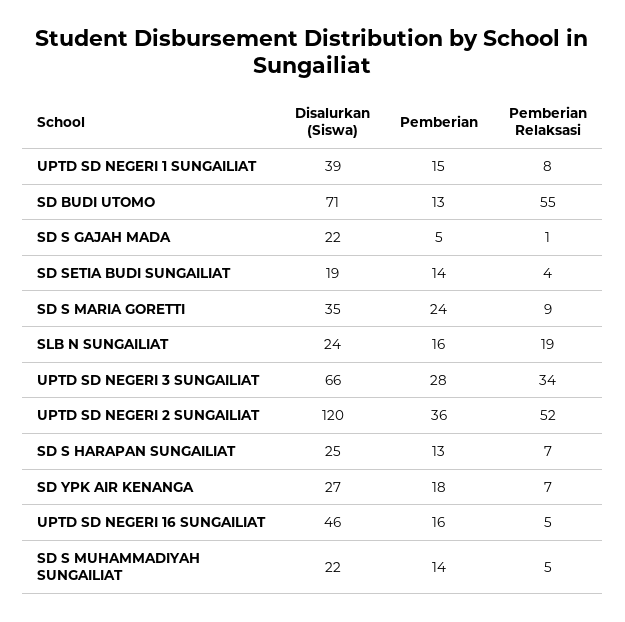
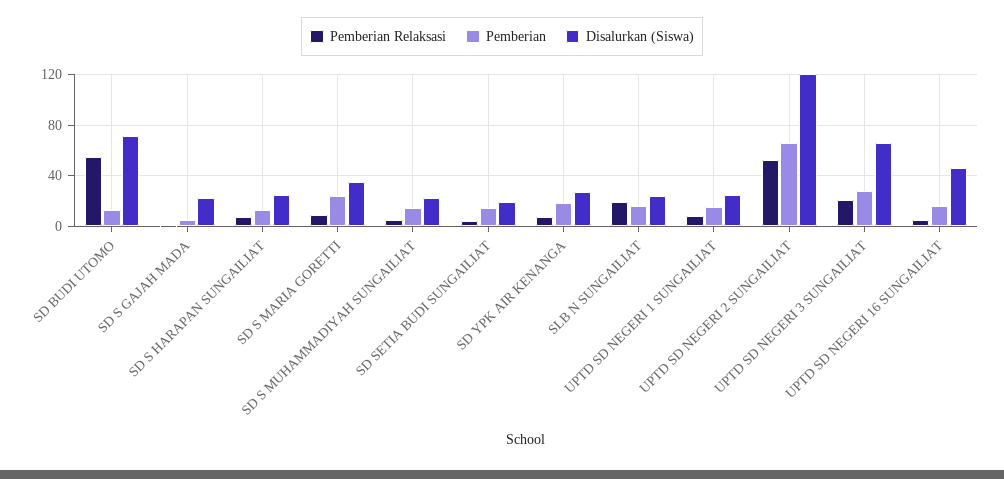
  {
    "Disalurkan (Siswa)": {
-     "UPTD SD NEGERI 1 SUNGAILIAT": 39,
+     "UPTD SD NEGERI 1 SUNGAILIAT": 25,
      "SD BUDI UTOMO": 71,
      "SD S GAJAH MADA": 22,
      "SD SETIA BUDI SUNGAILIAT": 19,
      "SD S MARIA GORETTI": 35,
      "SLB N SUNGAILIAT": 24,
      "UPTD SD NEGERI 3 SUNGAILIAT": 66,
      "UPTD SD NEGERI 2 SUNGAILIAT": 120,
      "SD S HARAPAN SUNGAILIAT": 25,
      "SD YPK AIR KENANGA": 27,
      "UPTD SD NEGERI 16 SUNGAILIAT": 46,
      "SD S MUHAMMADIYAH SUNGAILIAT": 22
    },
    "Pemberian": {
      "UPTD SD NEGERI 1 SUNGAILIAT": 15,
      "SD BUDI UTOMO": 13,
      "SD S GAJAH MADA": 5,
      "SD SETIA BUDI SUNGAILIAT": 14,
      "SD S MARIA GORETTI": 24,
      "SLB N SUNGAILIAT": 16,
      "UPTD SD NEGERI 3 SUNGAILIAT": 28,
-     "UPTD SD NEGERI 2 SUNGAILIAT": 36,
+     "UPTD SD NEGERI 2 SUNGAILIAT": 65,
      "SD S HARAPAN SUNGAILIAT": 13,
      "SD YPK AIR KENANGA": 18,
      "UPTD SD NEGERI 16 SUNGAILIAT": 16,
      "SD S MUHAMMADIYAH SUNGAILIAT": 14
    },
    "Pemberian Relaksasi": {
      "UPTD SD NEGERI 1 SUNGAILIAT": 8,
      "SD BUDI UTOMO": 55,
      "SD S GAJAH MADA": 1,
      "SD SETIA BUDI SUNGAILIAT": 4,
      "SD S MARIA GORETTI": 9,
      "SLB N SUNGAILIAT": 19,
-     "UPTD SD NEGERI 3 SUNGAILIAT": 34,
+     "UPTD SD NEGERI 3 SUNGAILIAT": 20,
      "UPTD SD NEGERI 2 SUNGAILIAT": 52,
      "SD S HARAPAN SUNGAILIAT": 7,
      "SD YPK AIR KENANGA": 7,
      "UPTD SD NEGERI 16 SUNGAILIAT": 5,
      "SD S MUHAMMADIYAH SUNGAILIAT": 5
    }
  }

